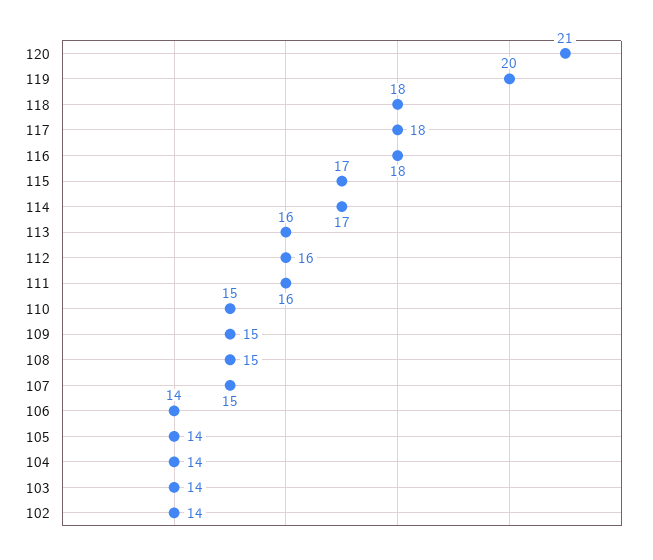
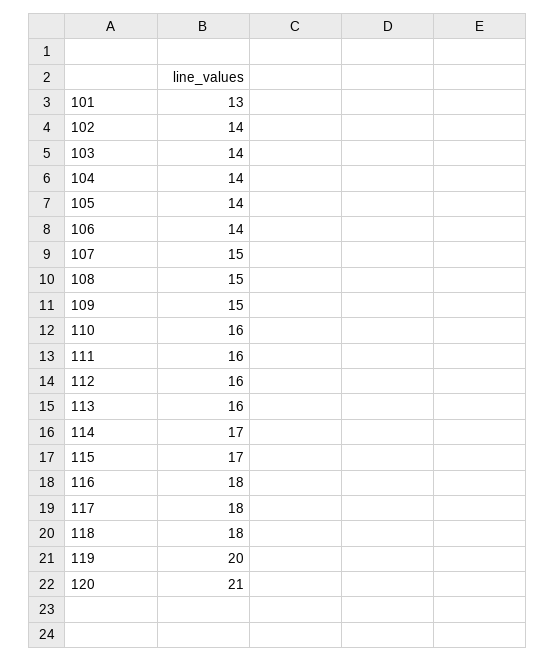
  {
    "120": 21,
    "119": 20,
    "118": 18,
    "117": 18,
    "116": 18,
    "115": 17,
    "114": 17,
    "113": 16,
    "112": 16,
    "111": 16,
-   "110": 15,
+   "110": 16,
    "109": 15,
    "108": 15,
    "107": 15,
    "106": 14,
    "105": 14,
    "104": 14,
    "103": 14,
-   "102": 14
+   "102": 14,
+   "101": 13
  }

